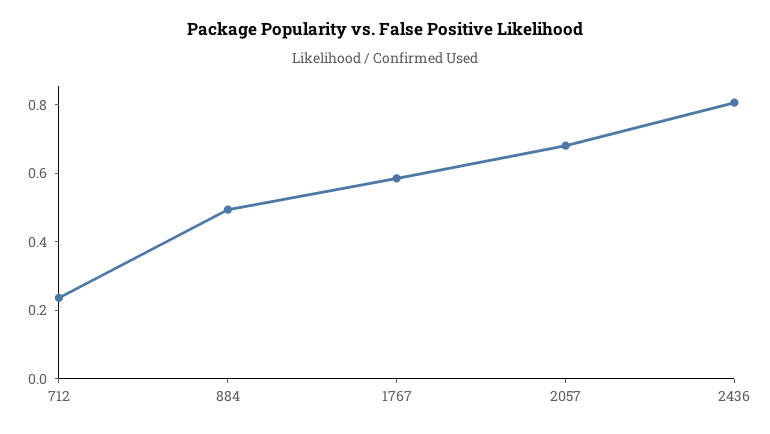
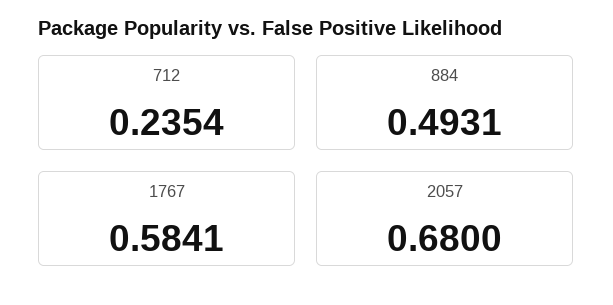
  {
    "712": 0.2354,
    "884": 0.4931,
    "1767": 0.5841,
-   "2057": 0.68,
+   "2057": 0.68
-   "2436": 0.8
  }

